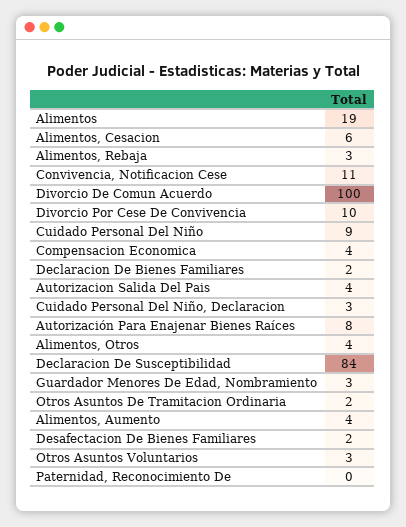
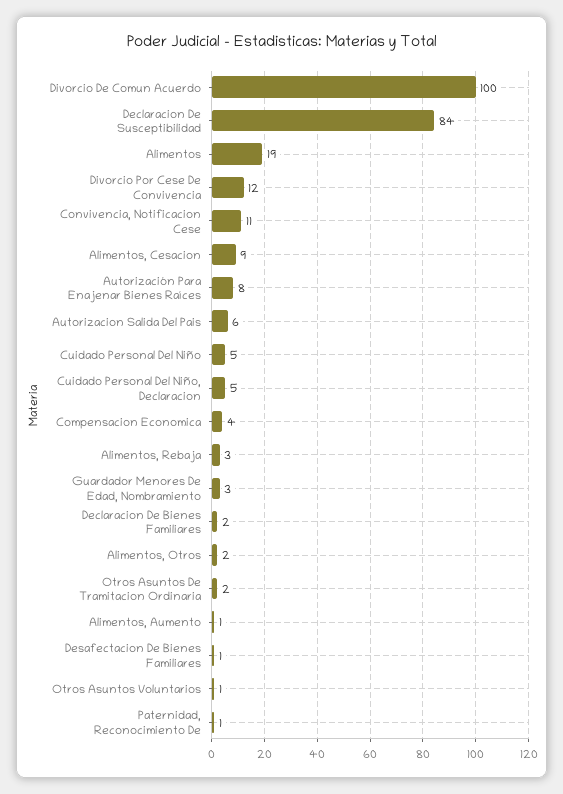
  {
    "Alimentos": 19,
-   "Alimentos, Cesacion": 6,
+   "Alimentos, Cesacion": 9,
    "Alimentos, Rebaja": 3,
    "Convivencia, Notificacion Cese": 11,
    "Divorcio De Comun Acuerdo": 100,
-   "Divorcio Por Cese De Convivencia": 10,
+   "Divorcio Por Cese De Convivencia": 12,
-   "Cuidado Personal Del Niño": 9,
+   "Cuidado Personal Del Niño": 5,
    "Compensacion Economica": 4,
    "Declaracion De Bienes Familiares": 2,
-   "Autorizacion Salida Del Pais": 4,
+   "Autorizacion Salida Del Pais": 6,
-   "Cuidado Personal Del Niño, Declaracion": 3,
+   "Cuidado Personal Del Niño, Declaracion": 5,
    "Autorización Para Enajenar Bienes Raíces": 8,
-   "Alimentos, Otros": 4,
+   "Alimentos, Otros": 2,
    "Declaracion De Susceptibilidad": 84,
    "Guardador Menores De Edad, Nombramiento": 3,
    "Otros Asuntos De Tramitacion Ordinaria": 2,
-   "Alimentos, Aumento": 4,
+   "Alimentos, Aumento": 1,
-   "Desafectacion De Bienes Familiares": 2,
+   "Desafectacion De Bienes Familiares": 1,
-   "Otros Asuntos Voluntarios": 3,
+   "Otros Asuntos Voluntarios": 1,
-   "Paternidad, Reconocimiento De": 0
+   "Paternidad, Reconocimiento De": 1
  }

